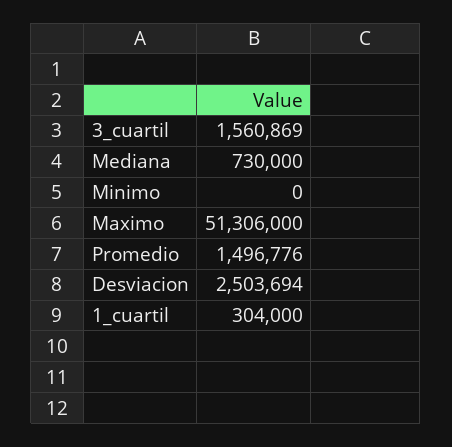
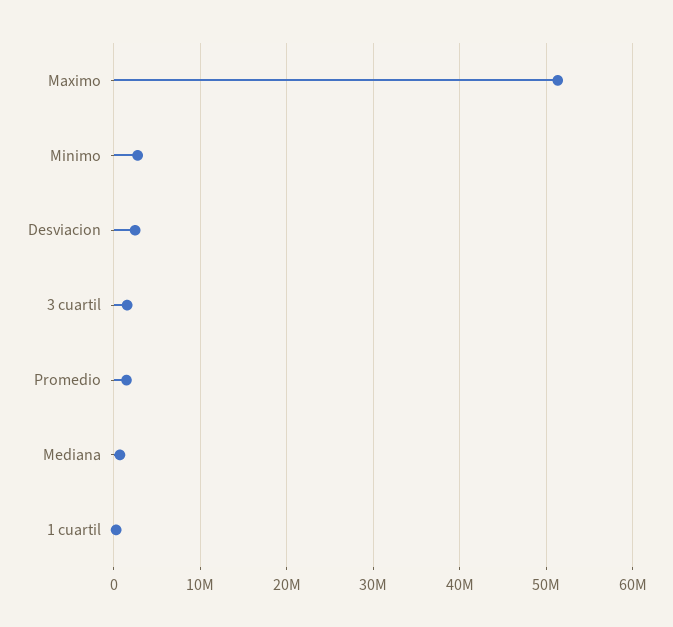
  {
    "3_cuartil": 1560869,
    "Mediana": 730000,
-   "Minimo": 0,
+   "Minimo": 3000000,
    "Maximo": 51306000,
    "Promedio": 1496776,
    "Desviacion": 2503694,
    "1_cuartil": 304000
  }

